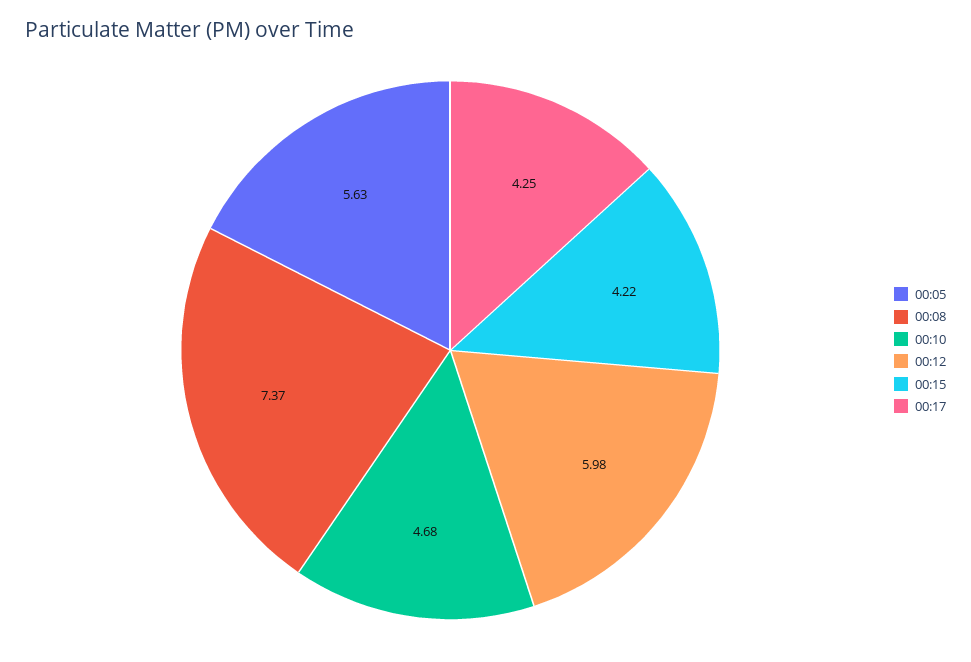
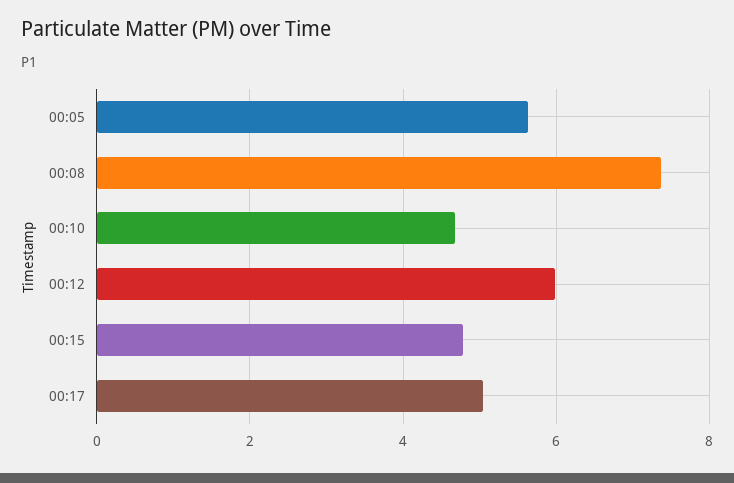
  {
    "00:05": 5.63,
    "00:08": 7.37,
    "00:10": 4.68,
    "00:12": 5.98,
-   "00:15": 4.22,
+   "00:15": 4.8,
-   "00:17": 4.25
+   "00:17": 5
  }

